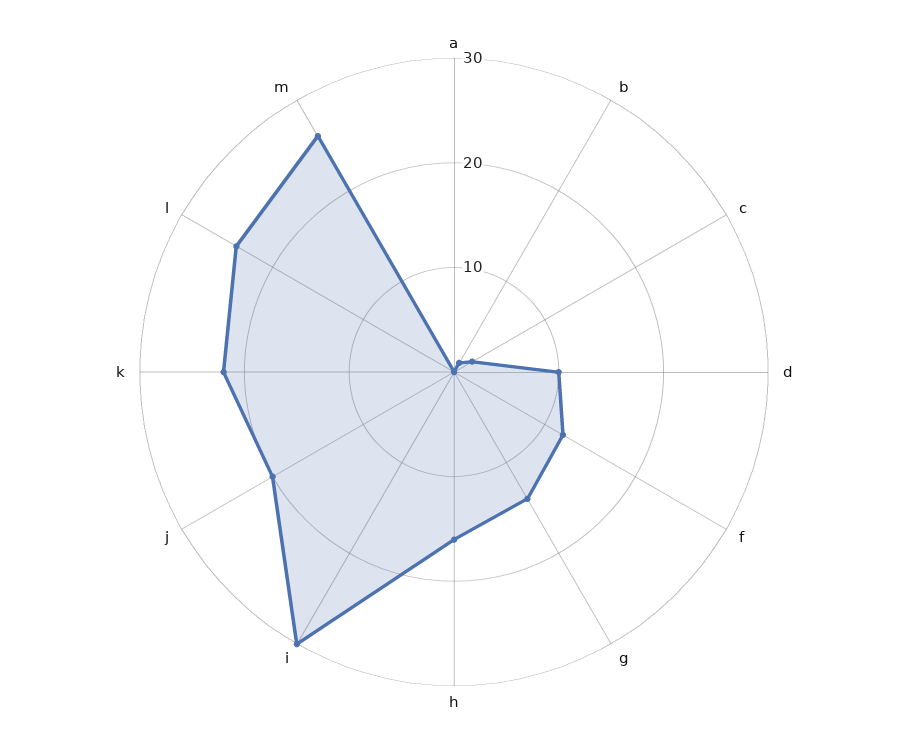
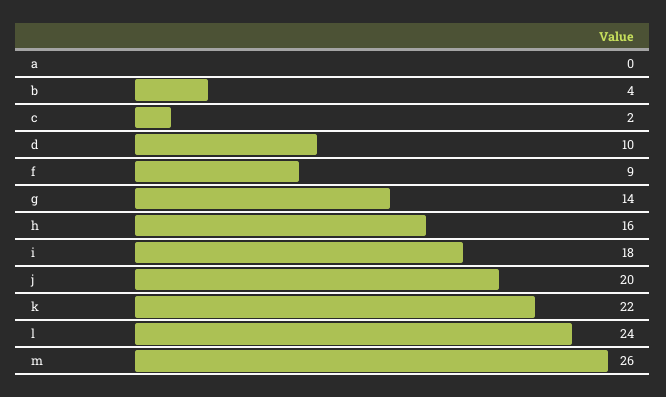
  {
    "a": 0,
-   "b": 1,
+   "b": 4,
    "c": 2,
    "d": 10,
-   "f": 12,
+   "f": 9,
    "g": 14,
    "h": 16,
-   "i": 30,
+   "i": 18,
    "j": 20,
    "k": 22,
    "l": 24,
    "m": 26
  }

